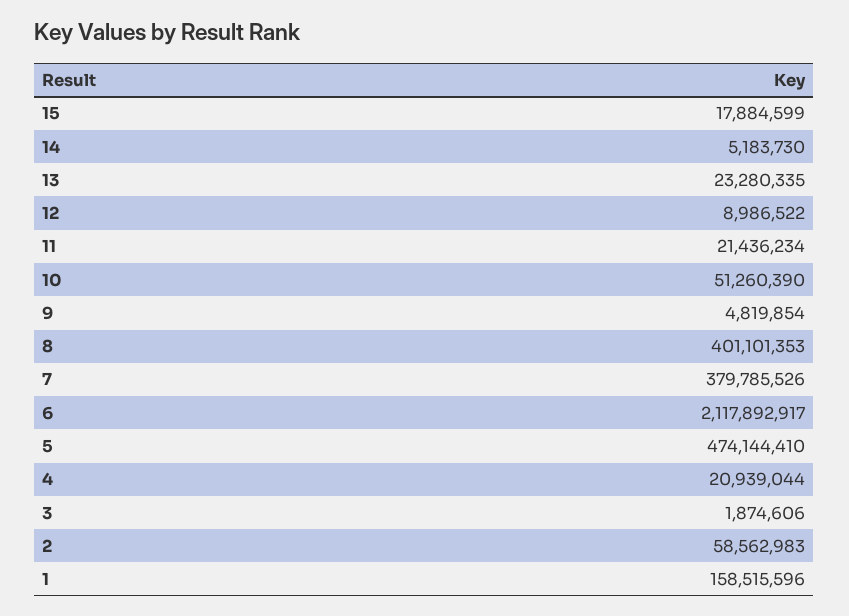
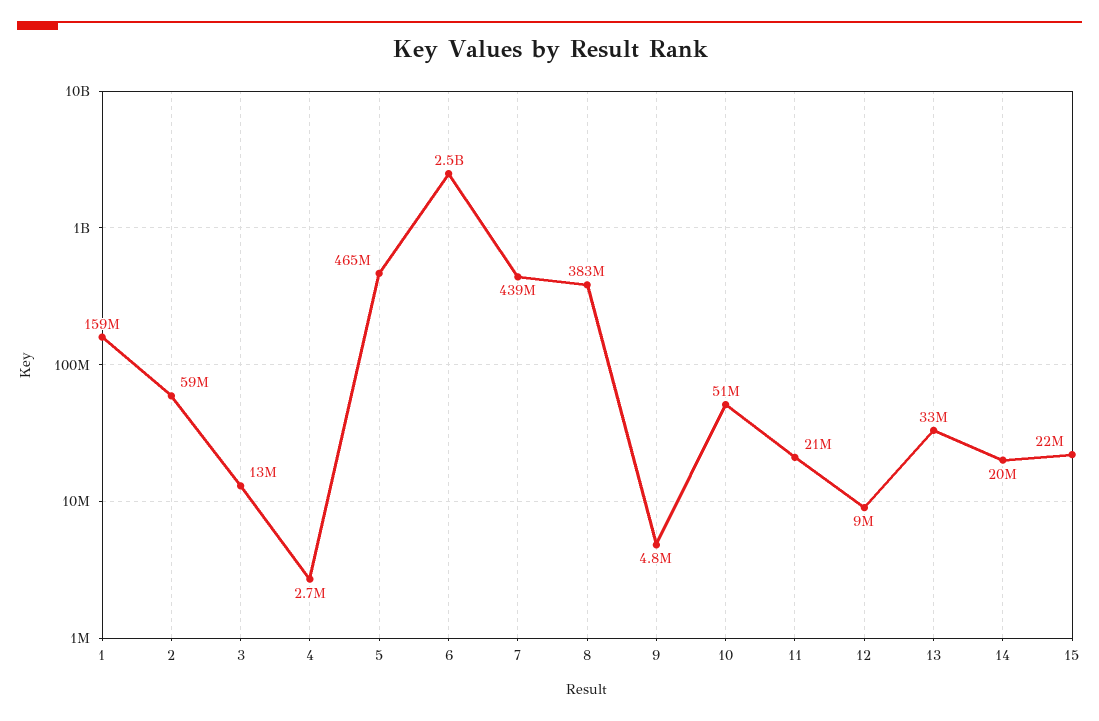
  {
-   "15": 17884599,
+   "15": 22000000,
-   "14": 5183730,
+   "14": 20000000,
-   "13": 23280335,
+   "13": 33000000,
    "12": 8986522,
    "11": 21436234,
    "10": 51260390,
    "9": 4819854,
-   "8": 401101353,
+   "8": 383000000,
-   "7": 379785526,
+   "7": 439000000,
-   "6": 2117892917,
+   "6": 2500000000,
-   "5": 474144410,
+   "5": 465000000,
-   "4": 20939044,
+   "4": 2700000,
-   "3": 1874606,
+   "3": 13000000,
    "2": 58562983,
    "1": 158515596
  }

